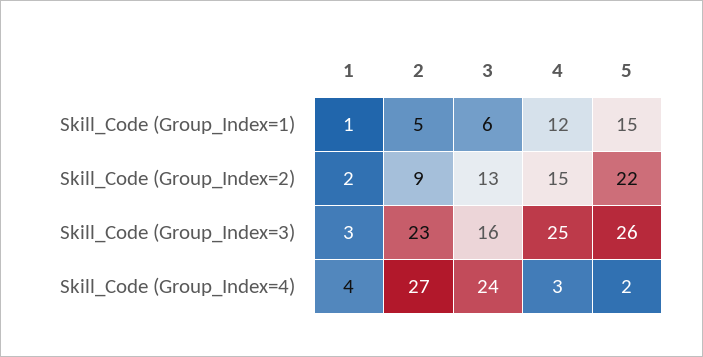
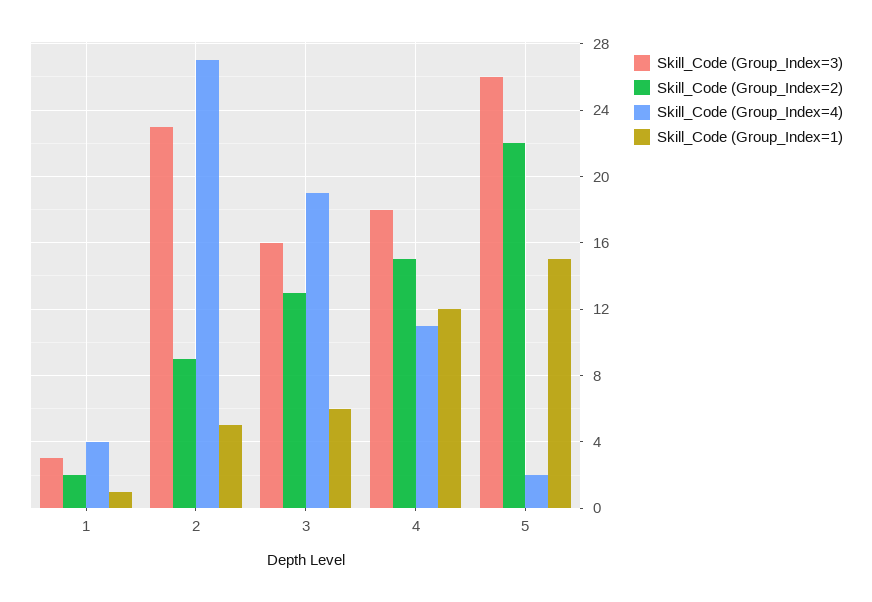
  {
    "Skill_Code (Group_Index=1)": {
      "1": 1,
      "2": 5,
      "3": 6,
      "4": 12,
      "5": 15
    },
    "Skill_Code (Group_Index=2)": {
      "1": 2,
      "2": 9,
      "3": 13,
      "4": 15,
      "5": 22
    },
    "Skill_Code (Group_Index=3)": {
      "1": 3,
      "2": 23,
      "3": 16,
-     "4": 25,
+     "4": 18,
      "5": 26
    },
    "Skill_Code (Group_Index=4)": {
      "1": 4,
      "2": 27,
-     "3": 24,
+     "3": 19,
-     "4": 3,
+     "4": 11,
      "5": 2
    }
  }

